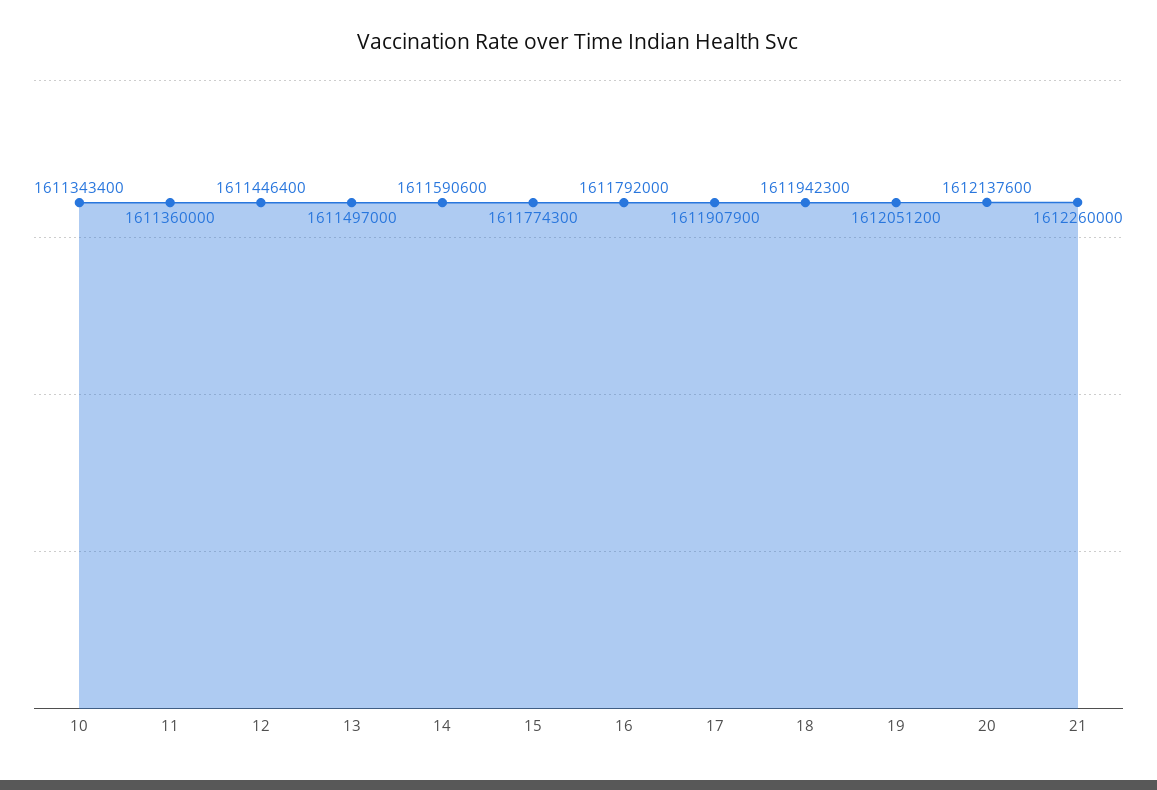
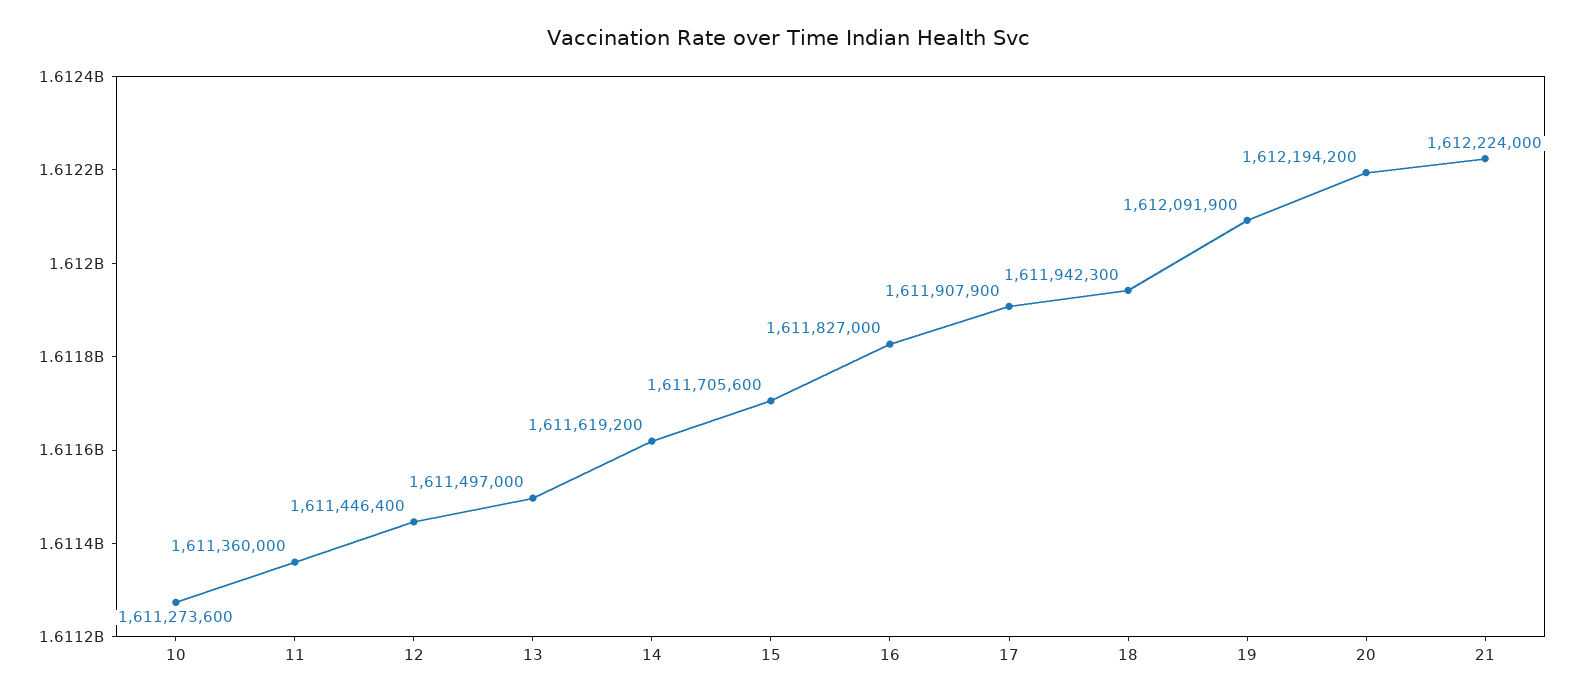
  {
-   "10": 1611343400,
+   "10": 1611273600,
    "11": 1611360000,
    "12": 1611446400,
    "13": 1611497000,
-   "14": 1611590600,
+   "14": 1611619200,
-   "15": 1611774300,
+   "15": 1611705600,
-   "16": 1611792000,
+   "16": 1611827000,
    "17": 1611907900,
    "18": 1611942300,
-   "19": 1612051200,
+   "19": 1612091900,
-   "20": 1612137600,
+   "20": 1612194200,
-   "21": 1612260000
+   "21": 1612224000
  }

